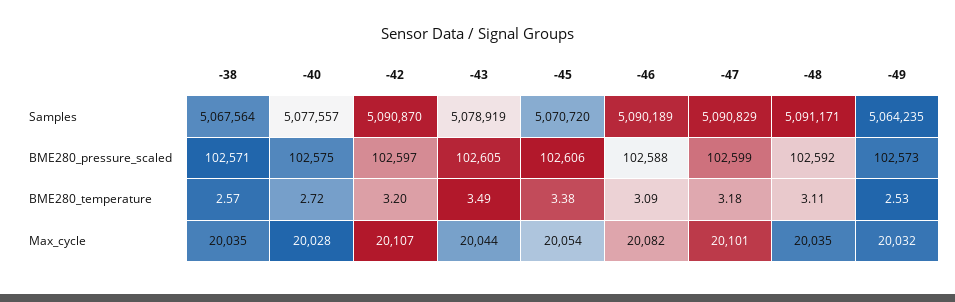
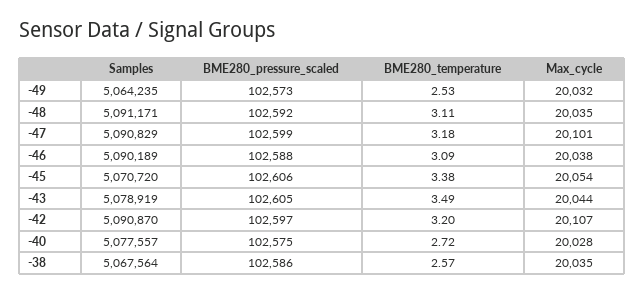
  {
    "-38": {
      "Samples": 5067564,
-     "BME280_pressure_scaled": 102571,
+     "BME280_pressure_scaled": 102586,
      "BME280_temperature": 2.57,
      "Max_cycle": 20035
    },
    "-40": {
      "Samples": 5077557,
      "BME280_pressure_scaled": 102575,
      "BME280_temperature": 2.72,
      "Max_cycle": 20028
    },
    "-42": {
      "Samples": 5090870,
      "BME280_pressure_scaled": 102597,
      "BME280_temperature": 3.2,
      "Max_cycle": 20107
    },
    "-43": {
      "Samples": 5078919,
      "BME280_pressure_scaled": 102605,
      "BME280_temperature": 3.49,
      "Max_cycle": 20044
    },
    "-45": {
      "Samples": 5070720,
      "BME280_pressure_scaled": 102606,
      "BME280_temperature": 3.38,
      "Max_cycle": 20054
    },
    "-46": {
      "Samples": 5090189,
      "BME280_pressure_scaled": 102588,
      "BME280_temperature": 3.09,
-     "Max_cycle": 20082
+     "Max_cycle": 20038
    },
    "-47": {
      "Samples": 5090829,
      "BME280_pressure_scaled": 102599,
      "BME280_temperature": 3.18,
      "Max_cycle": 20101
    },
    "-48": {
      "Samples": 5091171,
      "BME280_pressure_scaled": 102592,
      "BME280_temperature": 3.11,
      "Max_cycle": 20035
    },
    "-49": {
      "Samples": 5064235,
      "BME280_pressure_scaled": 102573,
      "BME280_temperature": 2.53,
      "Max_cycle": 20032
    }
  }

